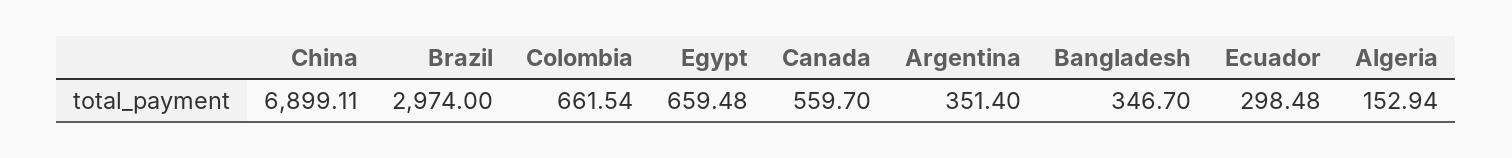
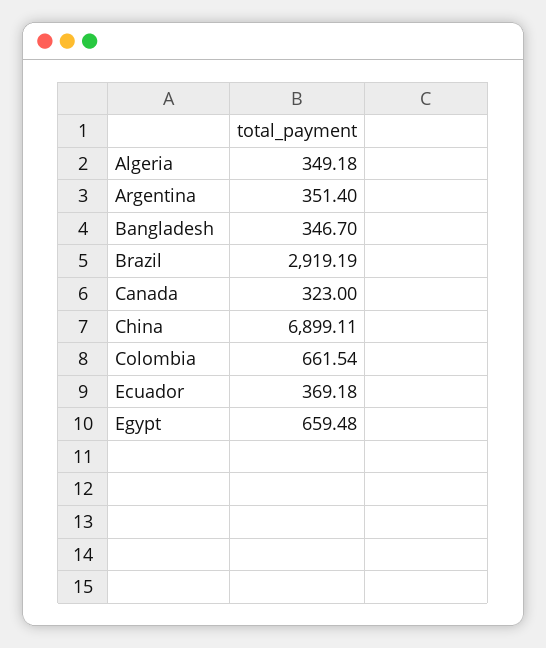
  {
    "China": 6899.11,
-   "Brazil": 2974,
+   "Brazil": 2919.19,
    "Colombia": 661.54,
    "Egypt": 659.48,
-   "Canada": 559.7,
+   "Canada": 323,
    "Argentina": 351.4,
    "Bangladesh": 346.7,
-   "Ecuador": 298.48,
+   "Ecuador": 369.18,
-   "Algeria": 152.94
+   "Algeria": 349.18
  }

